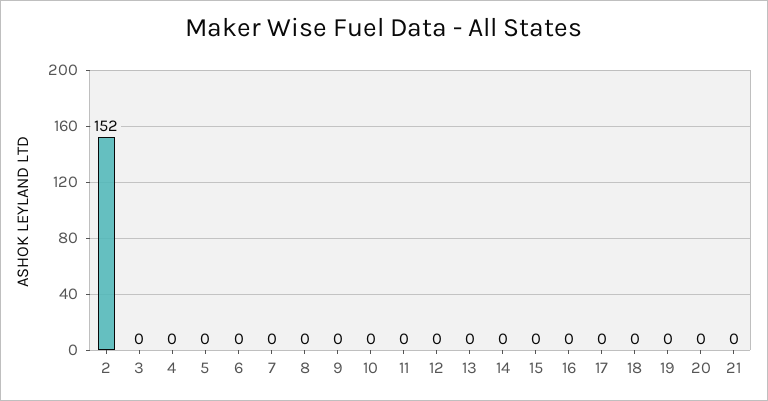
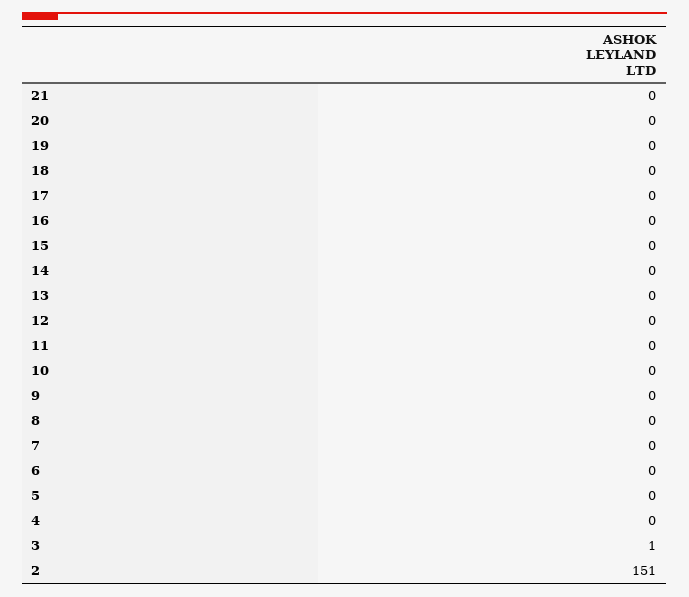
  {
-   "2": 152,
+   "2": 151,
-   "3": 0,
+   "3": 1,
    "4": 0,
    "5": 0,
    "6": 0,
    "7": 0,
    "8": 0,
    "9": 0,
    "10": 0,
    "11": 0,
    "12": 0,
    "13": 0,
    "14": 0,
    "15": 0,
    "16": 0,
    "17": 0,
    "18": 0,
    "19": 0,
    "20": 0,
    "21": 0
  }

